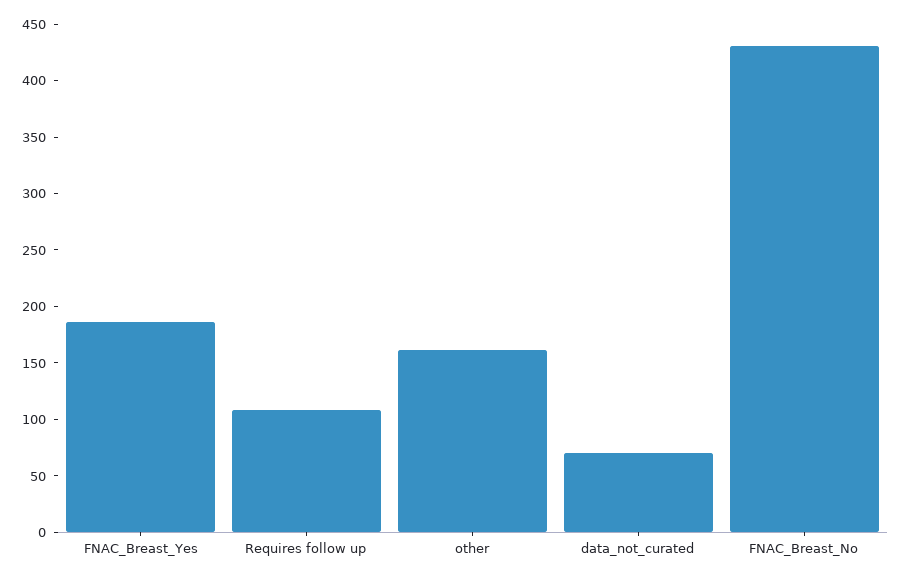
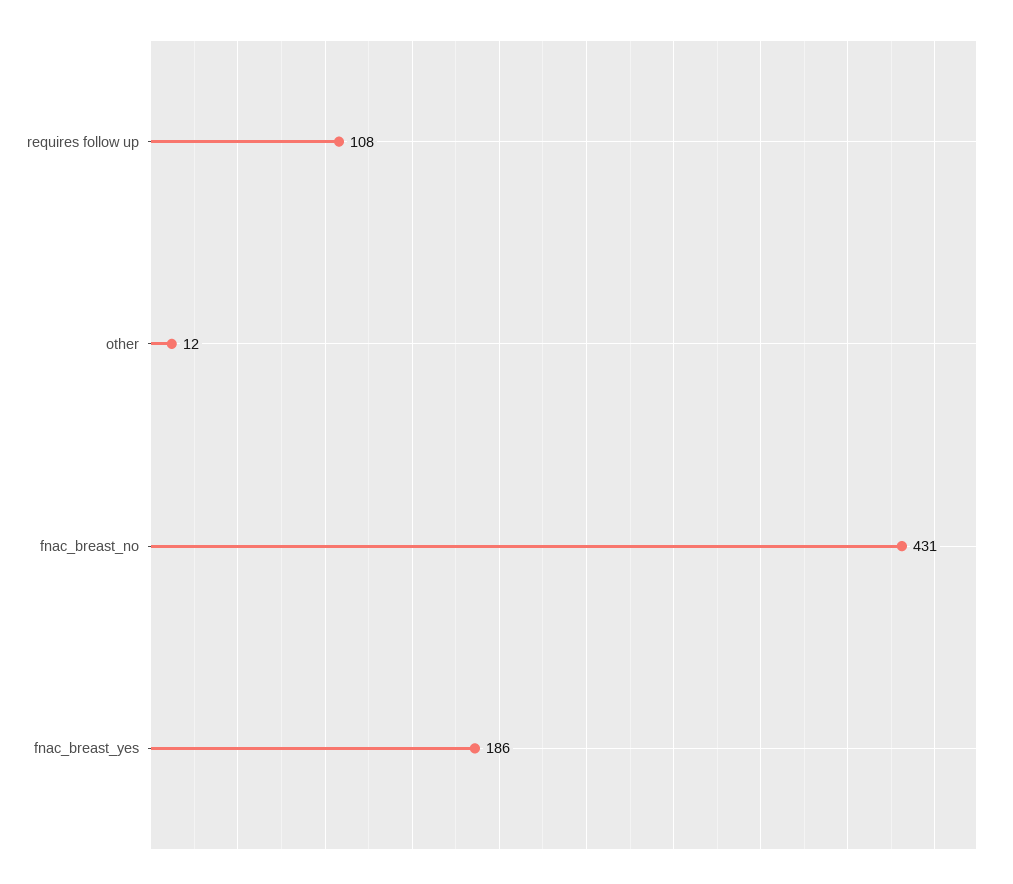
  {
    "FNAC_Breast_Yes": 186,
    "Requires follow up": 108,
-   "other": 160,
+   "other": 12,
-   "data_not_curated": 70,
    "FNAC_Breast_No": 431
  }

